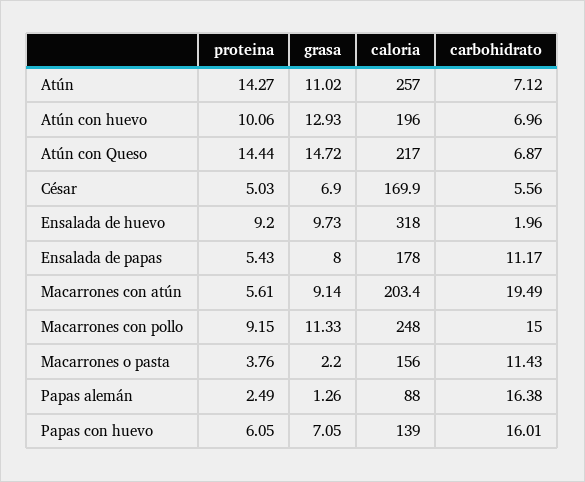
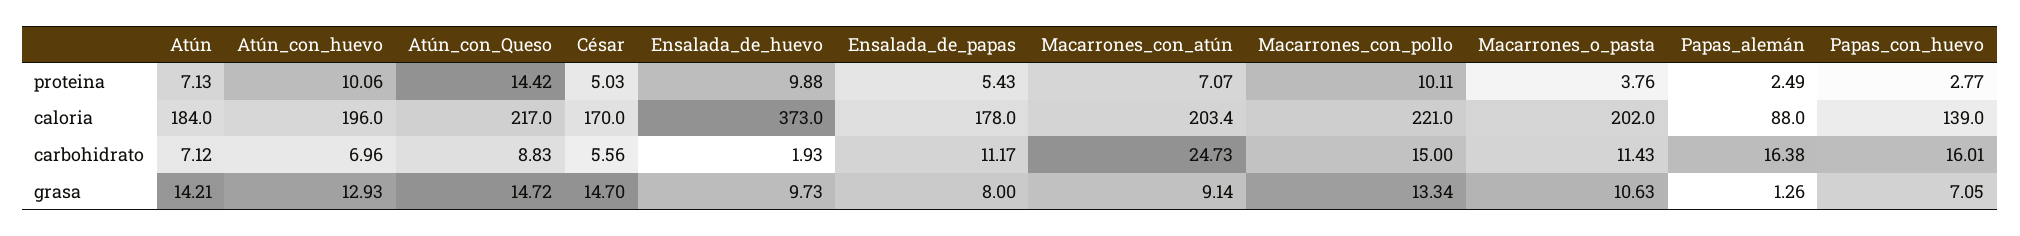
  {
    "proteina": {
-     "Atún": 14.27,
+     "Atún": 7.13,
      "Atún con huevo": 10.06,
-     "Atún con Queso": 14.44,
+     "Atún con Queso": 14.42,
      "César": 5.03,
-     "Ensalada de huevo": 9.2,
+     "Ensalada de huevo": 9.88,
      "Ensalada de papas": 5.43,
-     "Macarrones con atún": 5.61,
+     "Macarrones con atún": 7.07,
-     "Macarrones con pollo": 9.15,
+     "Macarrones con pollo": 10.11,
      "Macarrones o pasta": 3.76,
      "Papas alemán": 2.49,
-     "Papas con huevo": 6.05
+     "Papas con huevo": 2.77
    },
    "grasa": {
-     "Atún": 11.02,
+     "Atún": 14.21,
      "Atún con huevo": 12.93,
      "Atún con Queso": 14.72,
-     "César": 6.9,
+     "César": 14.7,
      "Ensalada de huevo": 9.73,
      "Ensalada de papas": 8,
      "Macarrones con atún": 9.14,
-     "Macarrones con pollo": 11.33,
+     "Macarrones con pollo": 13.34,
-     "Macarrones o pasta": 2.2,
+     "Macarrones o pasta": 10.63,
      "Papas alemán": 1.26,
      "Papas con huevo": 7.05
    },
    "caloria": {
-     "Atún": 257,
+     "Atún": 184,
      "Atún con huevo": 196,
      "Atún con Queso": 217,
-     "César": 169.9,
+     "César": 170,
-     "Ensalada de huevo": 318,
+     "Ensalada de huevo": 373,
      "Ensalada de papas": 178,
      "Macarrones con atún": 203.4,
-     "Macarrones con pollo": 248,
+     "Macarrones con pollo": 221,
-     "Macarrones o pasta": 156,
+     "Macarrones o pasta": 202,
      "Papas alemán": 88,
      "Papas con huevo": 139
    },
    "carbohidrato": {
      "Atún": 7.12,
      "Atún con huevo": 6.96,
-     "Atún con Queso": 6.87,
+     "Atún con Queso": 8.83,
      "César": 5.56,
-     "Ensalada de huevo": 1.96,
+     "Ensalada de huevo": 1.93,
      "Ensalada de papas": 11.17,
-     "Macarrones con atún": 19.49,
+     "Macarrones con atún": 24.73,
      "Macarrones con pollo": 15,
      "Macarrones o pasta": 11.43,
      "Papas alemán": 16.38,
      "Papas con huevo": 16.01
    }
  }

